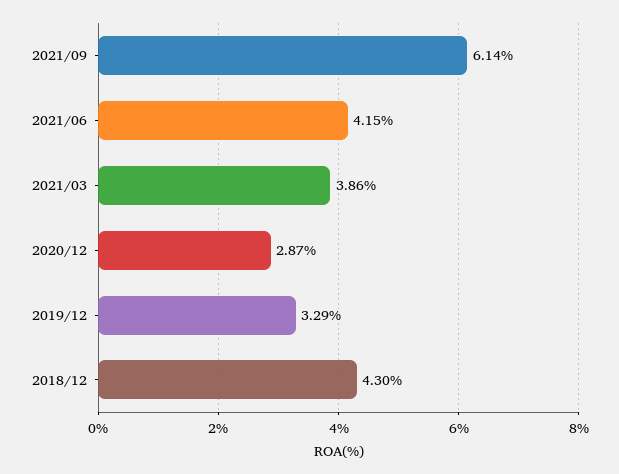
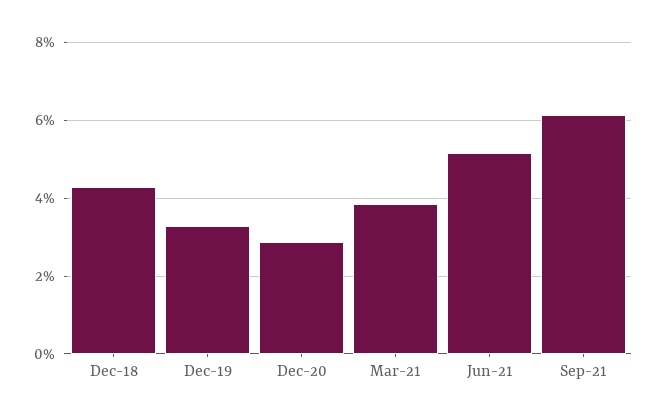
  {
    "2021/09": 6.14,
-   "2021/06": 4.15,
+   "2021/06": 5.2,
    "2021/03": 3.86,
    "2020/12": 2.87,
    "2019/12": 3.29,
    "2018/12": 4.3
  }

